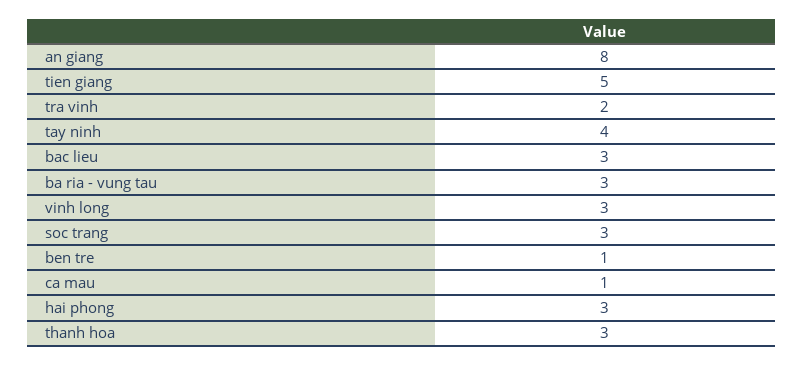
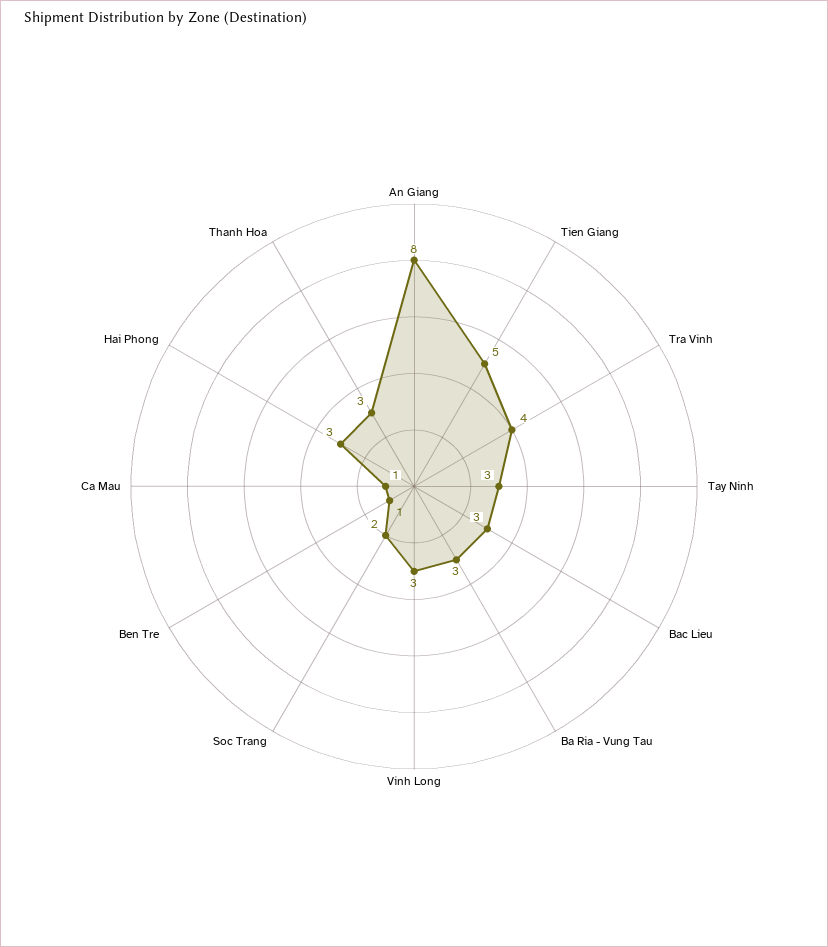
  {
    "an giang": 8,
    "tien giang": 5,
-   "tra vinh": 2,
+   "tra vinh": 4,
-   "tay ninh": 4,
+   "tay ninh": 3,
    "bac lieu": 3,
    "ba ria - vung tau": 3,
    "vinh long": 3,
-   "soc trang": 3,
+   "soc trang": 2,
    "ben tre": 1,
    "ca mau": 1,
    "hai phong": 3,
    "thanh hoa": 3
  }

